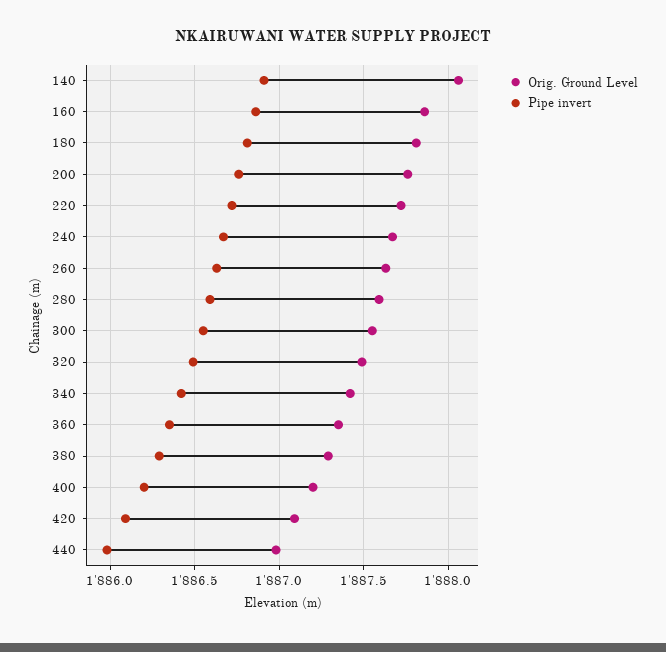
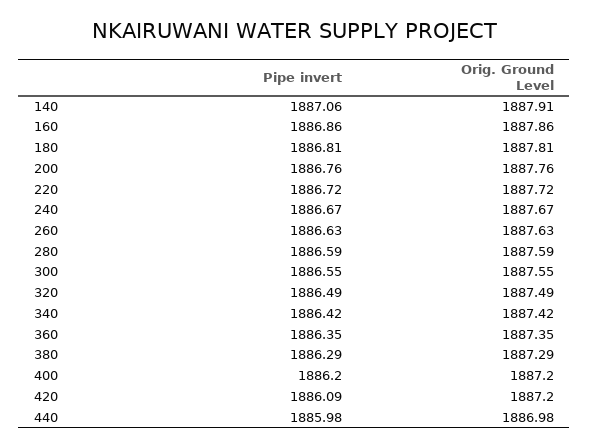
  {
    "Orig. Ground Level": {
-     "140": 1888.05,
+     "140": 1887.91,
      "160": 1887.86,
      "180": 1887.81,
      "200": 1887.76,
      "220": 1887.72,
      "240": 1887.67,
      "260": 1887.63,
      "280": 1887.59,
      "300": 1887.55,
      "320": 1887.49,
      "340": 1887.42,
      "360": 1887.35,
      "380": 1887.29,
      "400": 1887.2,
-     "420": 1887.1,
+     "420": 1887.2,
      "440": 1886.98
    },
    "Pipe invert": {
-     "140": 1886.9,
+     "140": 1887.06,
      "160": 1886.86,
      "180": 1886.81,
      "200": 1886.76,
      "220": 1886.72,
      "240": 1886.67,
      "260": 1886.63,
      "280": 1886.59,
      "300": 1886.55,
      "320": 1886.49,
      "340": 1886.42,
      "360": 1886.35,
      "380": 1886.29,
      "400": 1886.2,
      "420": 1886.09,
      "440": 1885.98
    }
  }

